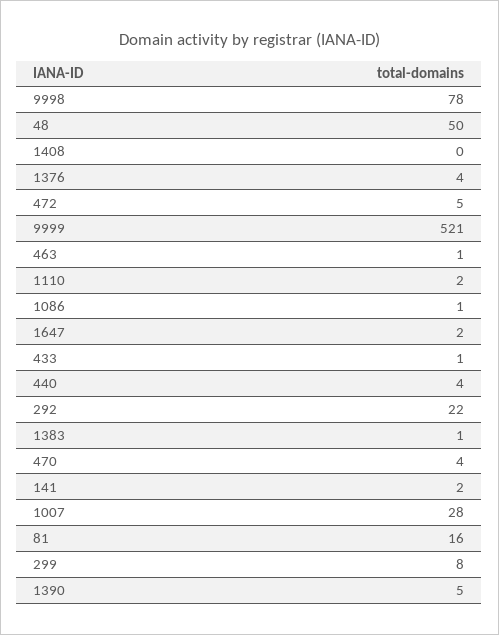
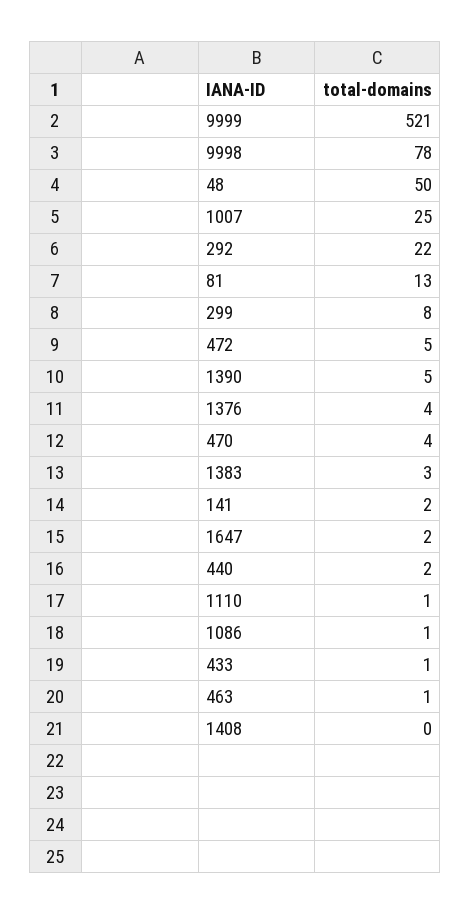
  {
    "9998": 78,
    "48": 50,
    "1408": 0,
    "1376": 4,
    "472": 5,
    "9999": 521,
    "463": 1,
-   "1110": 2,
+   "1110": 1,
    "1086": 1,
    "1647": 2,
    "433": 1,
-   "440": 4,
+   "440": 2,
    "292": 22,
-   "1383": 1,
+   "1383": 3,
    "470": 4,
    "141": 2,
-   "1007": 28,
+   "1007": 25,
-   "81": 16,
+   "81": 13,
    "299": 8,
    "1390": 5
  }

